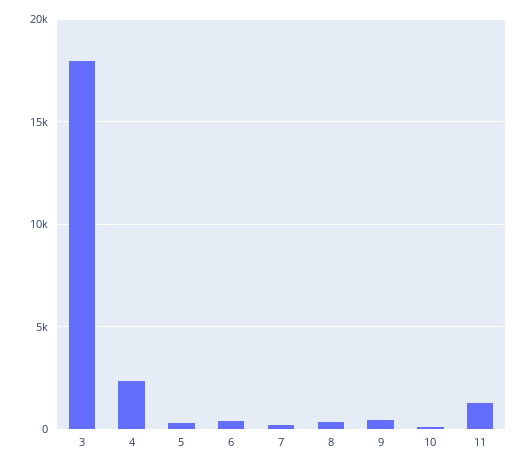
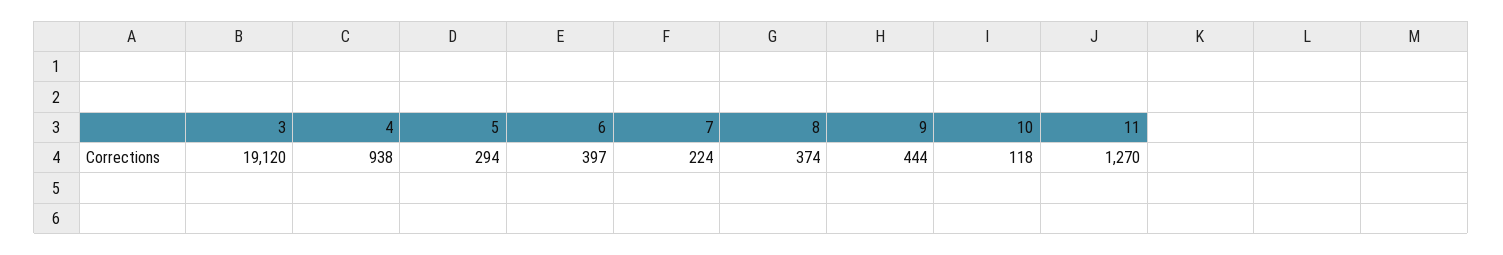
  {
-   "3": 18000,
+   "3": 19120,
-   "4": 2500,
+   "4": 938,
    "5": 294,
    "6": 397,
    "7": 224,
    "8": 374,
    "9": 444,
    "10": 118,
    "11": 1270
  }

